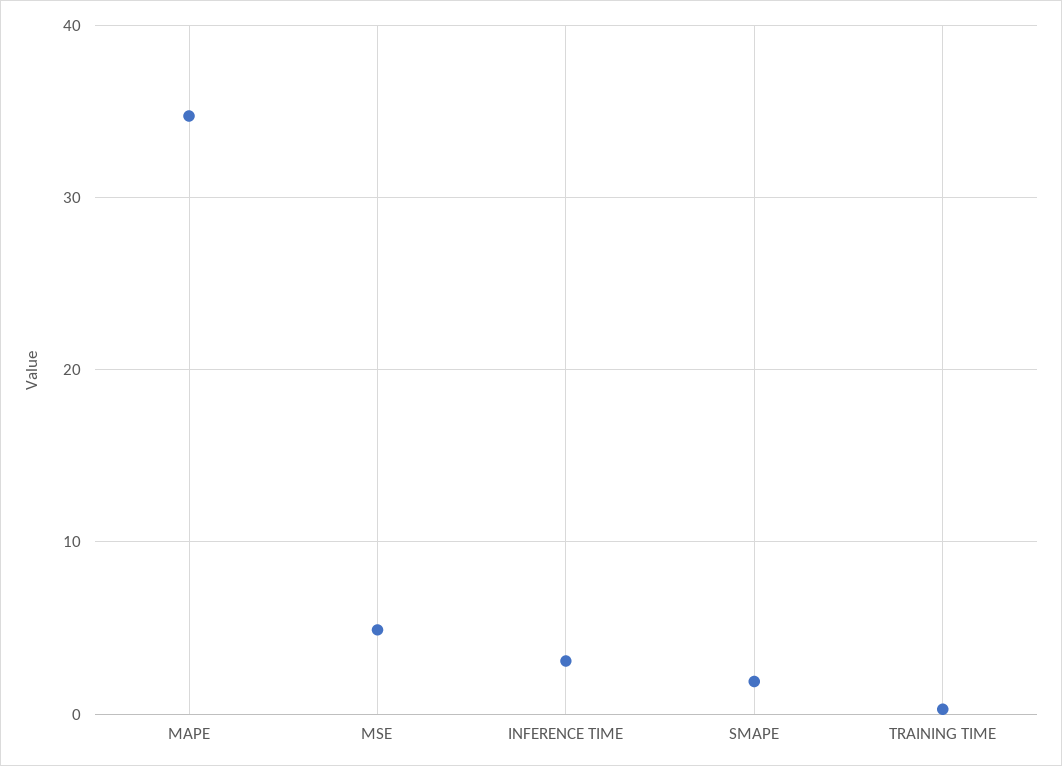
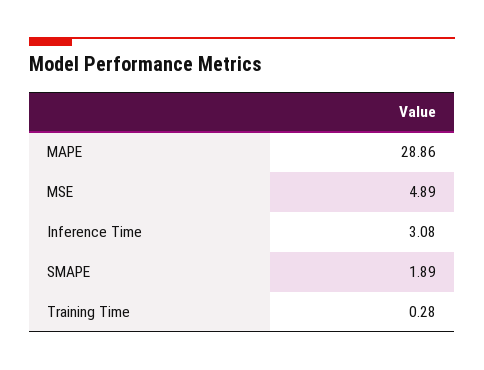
  {
-   "MAPE": 35,
+   "MAPE": 28.86,
    "MSE": 4.89,
    "INFERENCE TIME": 3.08,
    "SMAPE": 1.89,
    "TRAINING TIME": 0.28
  }

